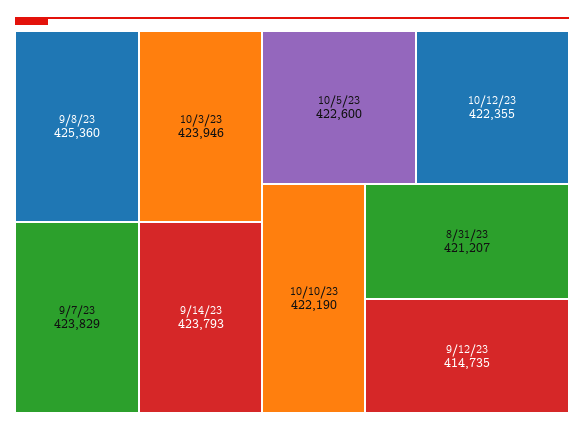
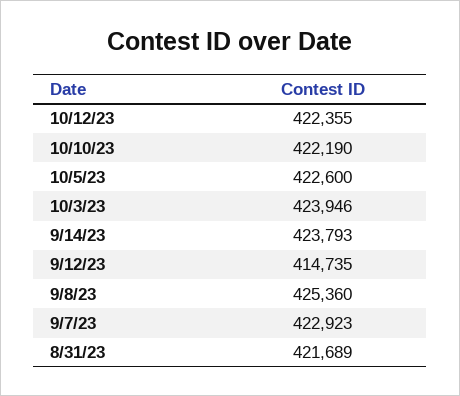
  {
    "9/8/23": 425360,
    "10/3/23": 423946,
-   "9/7/23": 423829,
+   "9/7/23": 422923,
    "9/14/23": 423793,
    "10/5/23": 422600,
    "10/12/23": 422355,
    "10/10/23": 422190,
-   "8/31/23": 421207,
+   "8/31/23": 421689,
    "9/12/23": 414735
  }

